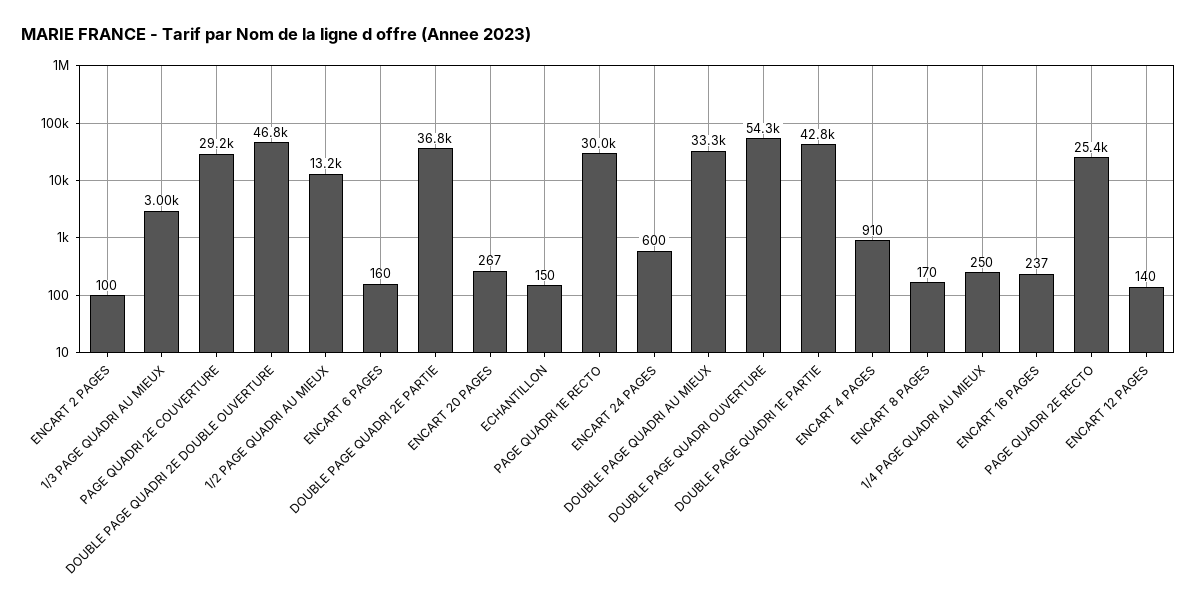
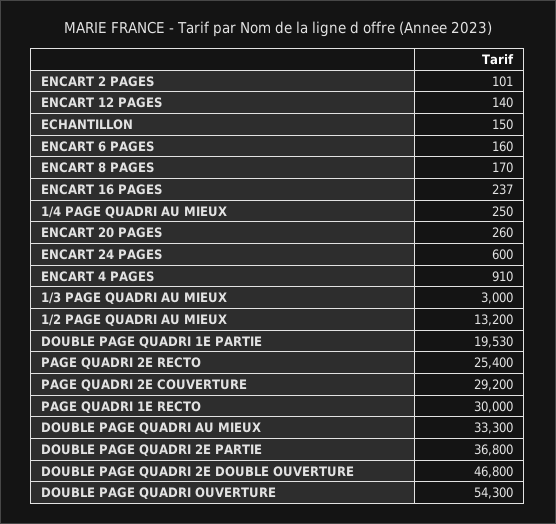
  {
-   "ENCART 2 PAGES": 100,
+   "ENCART 2 PAGES": 101,
    "1/3 PAGE QUADRI AU MIEUX": 3000,
    "PAGE QUADRI 2E COUVERTURE": 29200,
    "DOUBLE PAGE QUADRI 2E DOUBLE OUVERTURE": 46800,
    "1/2 PAGE QUADRI AU MIEUX": 13200,
    "ENCART 6 PAGES": 160,
    "DOUBLE PAGE QUADRI 2E PARTIE": 36800,
-   "ENCART 20 PAGES": 267,
+   "ENCART 20 PAGES": 260,
    "ECHANTILLON": 150,
    "PAGE QUADRI 1E RECTO": 30000,
    "ENCART 24 PAGES": 600,
    "DOUBLE PAGE QUADRI AU MIEUX": 33300,
    "DOUBLE PAGE QUADRI OUVERTURE": 54300,
-   "DOUBLE PAGE QUADRI 1E PARTIE": 42800,
+   "DOUBLE PAGE QUADRI 1E PARTIE": 19530,
    "ENCART 4 PAGES": 910,
    "ENCART 8 PAGES": 170,
    "1/4 PAGE QUADRI AU MIEUX": 250,
    "ENCART 16 PAGES": 237,
    "PAGE QUADRI 2E RECTO": 25400,
    "ENCART 12 PAGES": 140
  }

